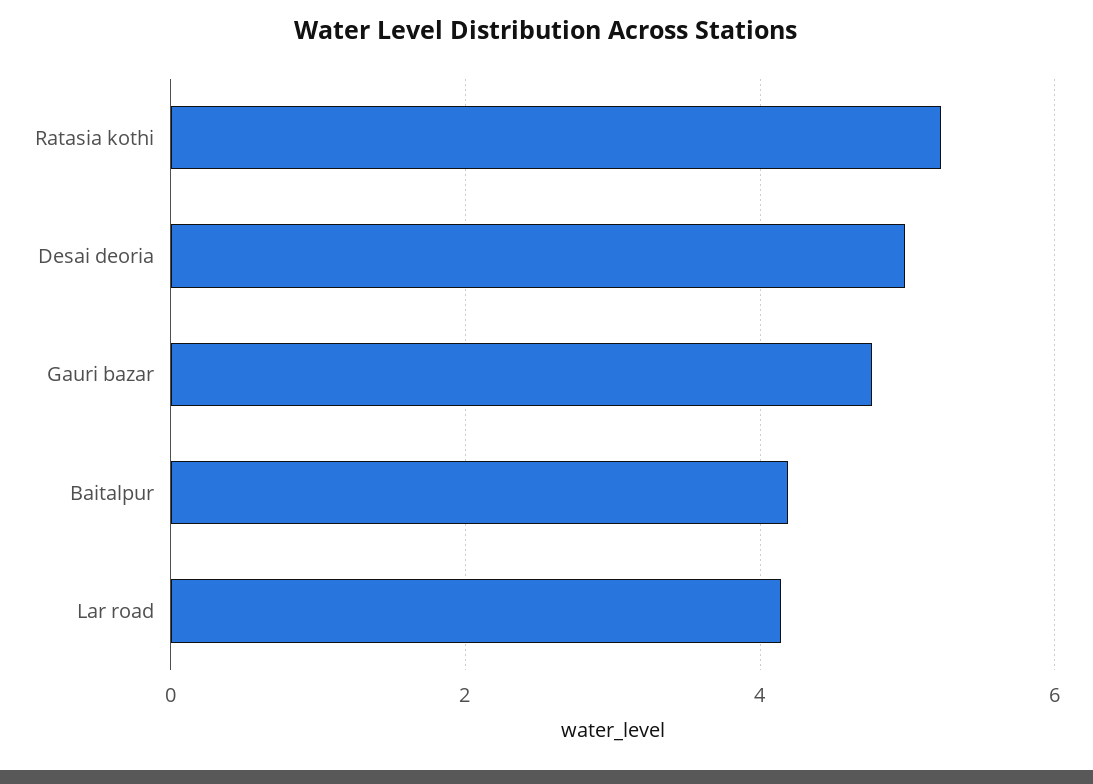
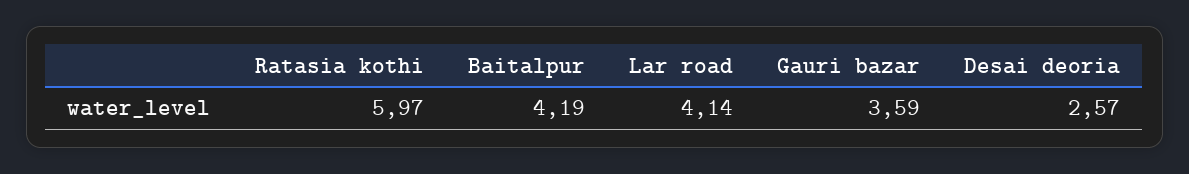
  {
-   "Ratasia kothi": 5.2,
+   "Ratasia kothi": 5.97,
-   "Desai deoria": 5,
+   "Desai deoria": 2.57,
-   "Gauri bazar": 4.8,
+   "Gauri bazar": 3.59,
    "Baitalpur": 4.19,
    "Lar road": 4.14
  }

